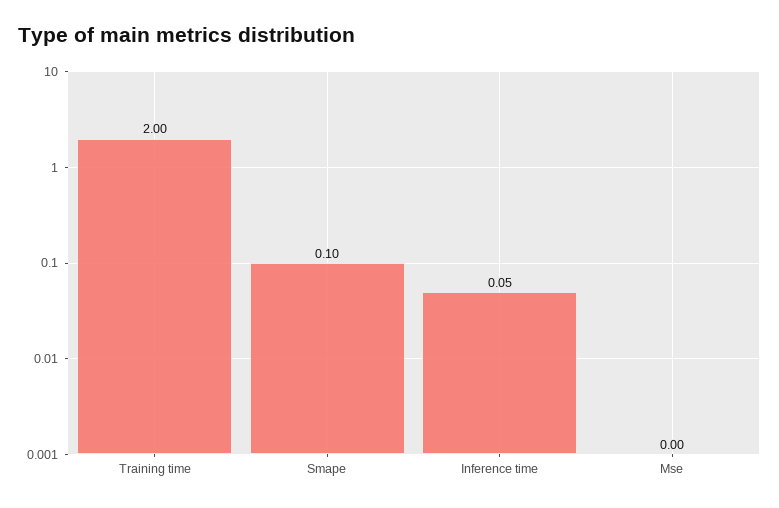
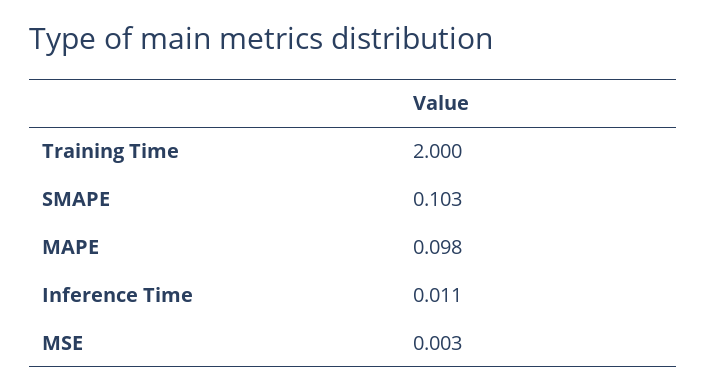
  {
    "Training time": 2,
    "Smape": 0.103,
-   "Inference time": 0.05,
+   "Inference time": 0.011,
-   "Mse": 0.003
+   "Mse": 0.003,
+   "MAPE": 0.098
  }

